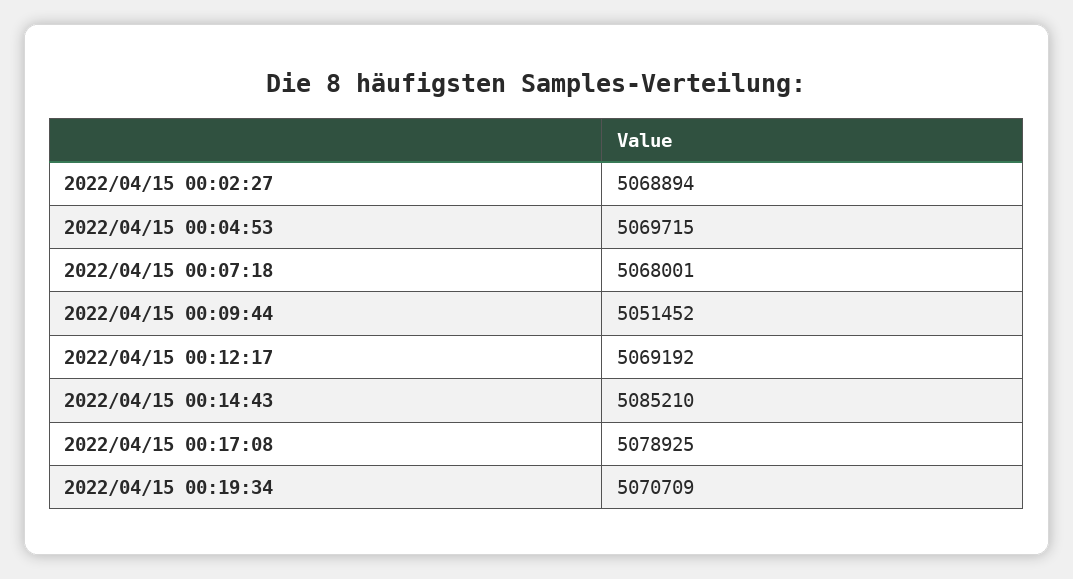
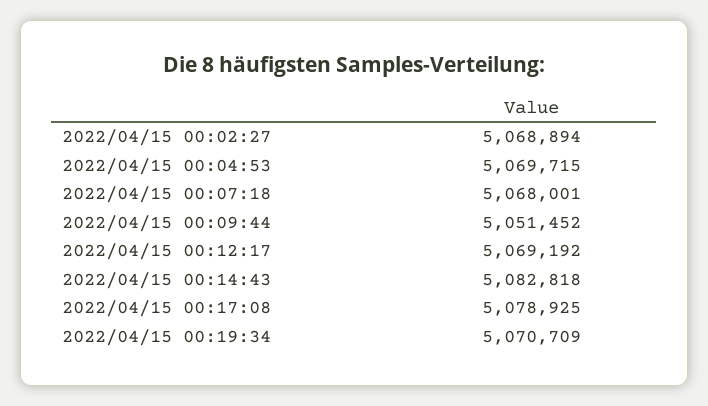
  {
    "2022/04/15 00:02:27": 5068894,
    "2022/04/15 00:04:53": 5069715,
    "2022/04/15 00:07:18": 5068001,
    "2022/04/15 00:09:44": 5051452,
    "2022/04/15 00:12:17": 5069192,
-   "2022/04/15 00:14:43": 5085210,
+   "2022/04/15 00:14:43": 5082818,
    "2022/04/15 00:17:08": 5078925,
    "2022/04/15 00:19:34": 5070709
  }

